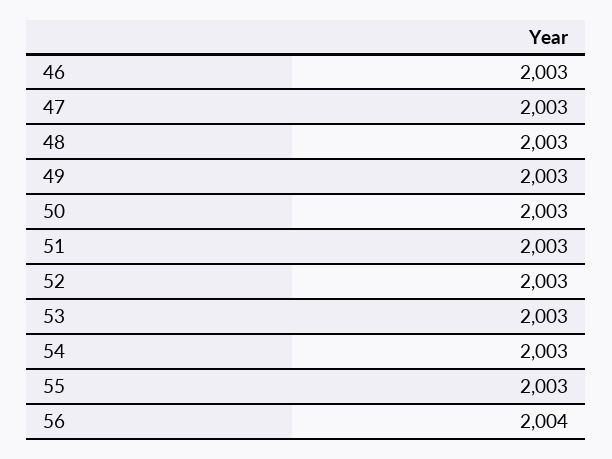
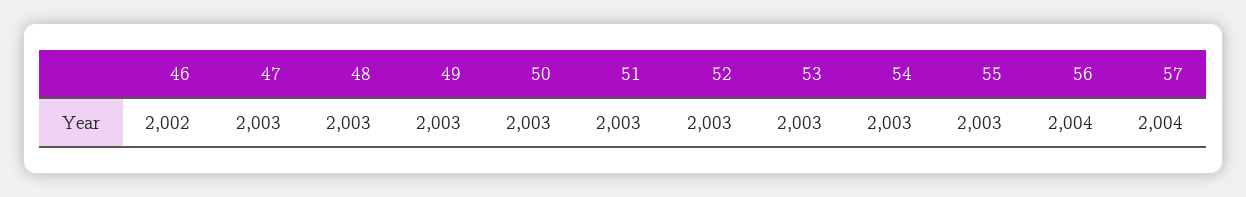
  {
-   "46": 2003,
+   "46": 2002,
    "47": 2003,
    "48": 2003,
    "49": 2003,
    "50": 2003,
    "51": 2003,
    "52": 2003,
    "53": 2003,
    "54": 2003,
    "55": 2003,
-   "56": 2004
+   "56": 2004,
+   "57": 2004
  }

